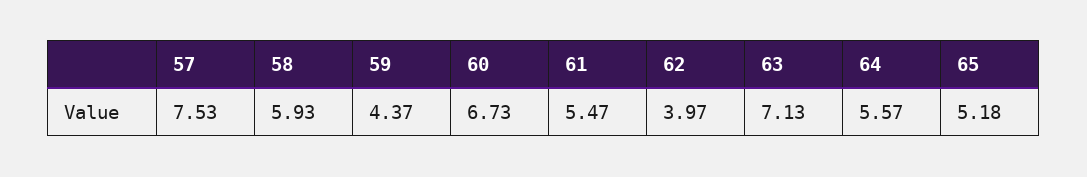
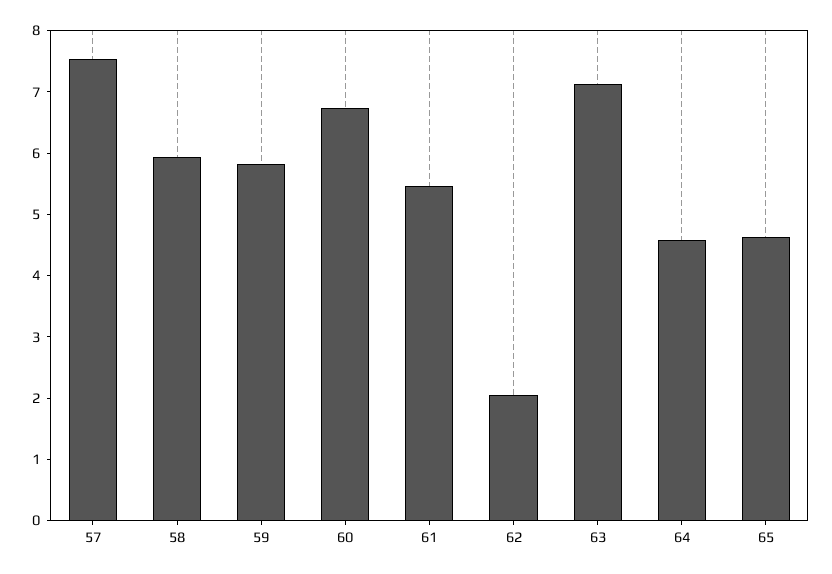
  {
    "57": 7.53,
    "58": 5.93,
-   "59": 4.37,
+   "59": 5.8,
    "60": 6.73,
    "61": 5.47,
-   "62": 3.97,
+   "62": 2,
    "63": 7.13,
-   "64": 5.57,
+   "64": 4.6,
-   "65": 5.18
+   "65": 4.6
  }

